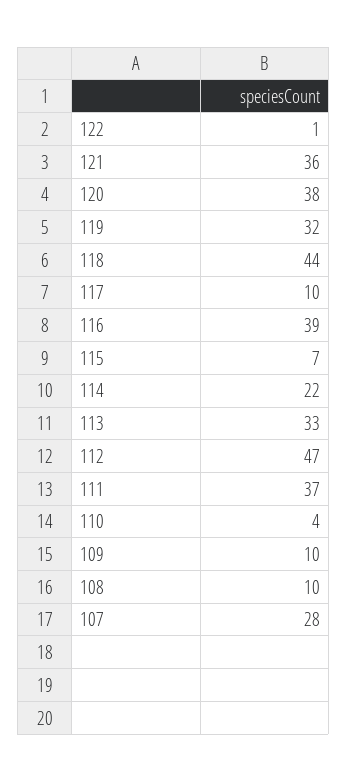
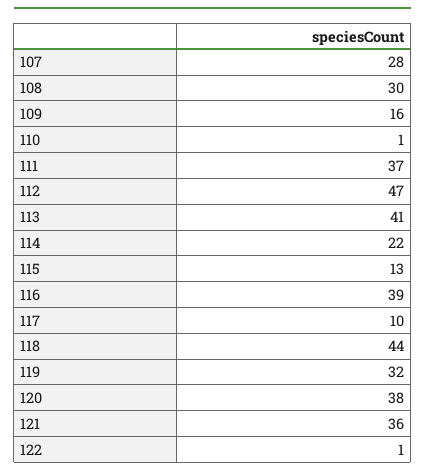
  {
    "122": 1,
    "121": 36,
    "120": 38,
    "119": 32,
    "118": 44,
    "117": 10,
    "116": 39,
-   "115": 7,
+   "115": 13,
    "114": 22,
-   "113": 33,
+   "113": 41,
    "112": 47,
    "111": 37,
-   "110": 4,
+   "110": 1,
-   "109": 10,
+   "109": 16,
-   "108": 10,
+   "108": 30,
    "107": 28
  }

